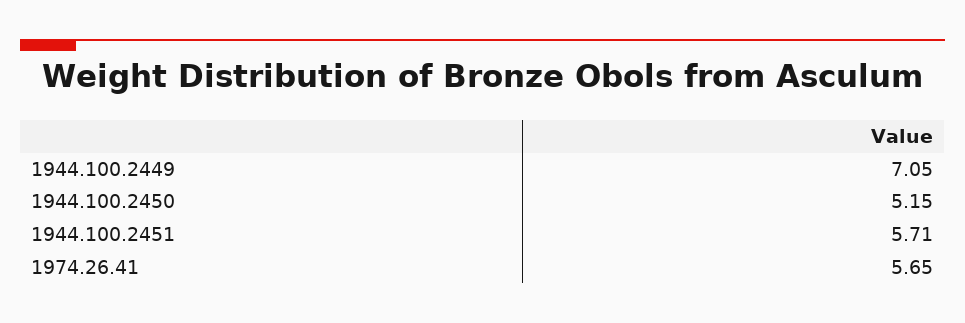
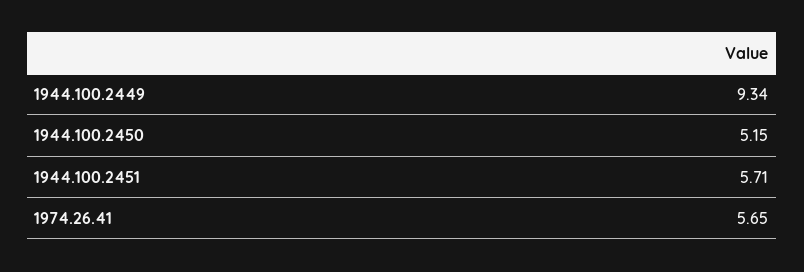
  {
-   "1944.100.2449": 7.05,
+   "1944.100.2449": 9.34,
    "1944.100.2450": 5.15,
    "1944.100.2451": 5.71,
    "1974.26.41": 5.65
  }

